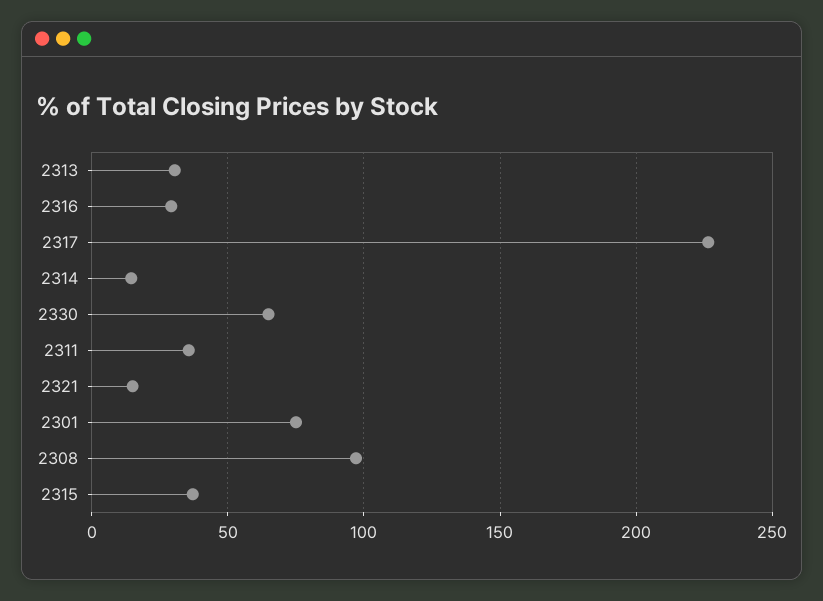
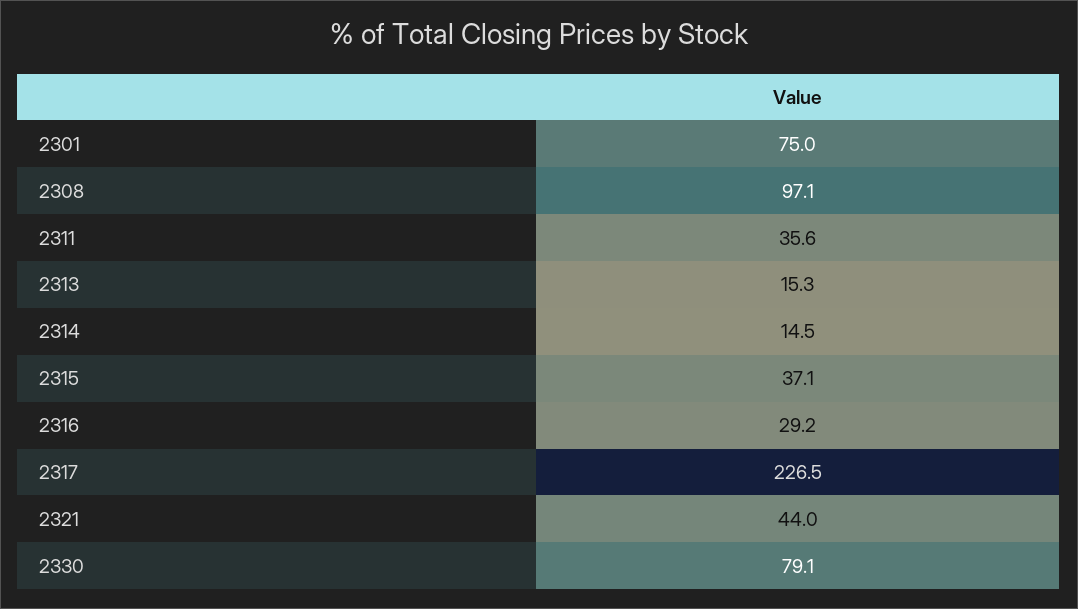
  {
-   "2313": 30,
+   "2313": 15.3,
    "2316": 29.2,
    "2317": 226.5,
    "2314": 14.5,
-   "2330": 65,
+   "2330": 79.1,
    "2311": 35.6,
-   "2321": 15,
+   "2321": 44,
    "2301": 75,
    "2308": 97.1,
    "2315": 37.1
  }

